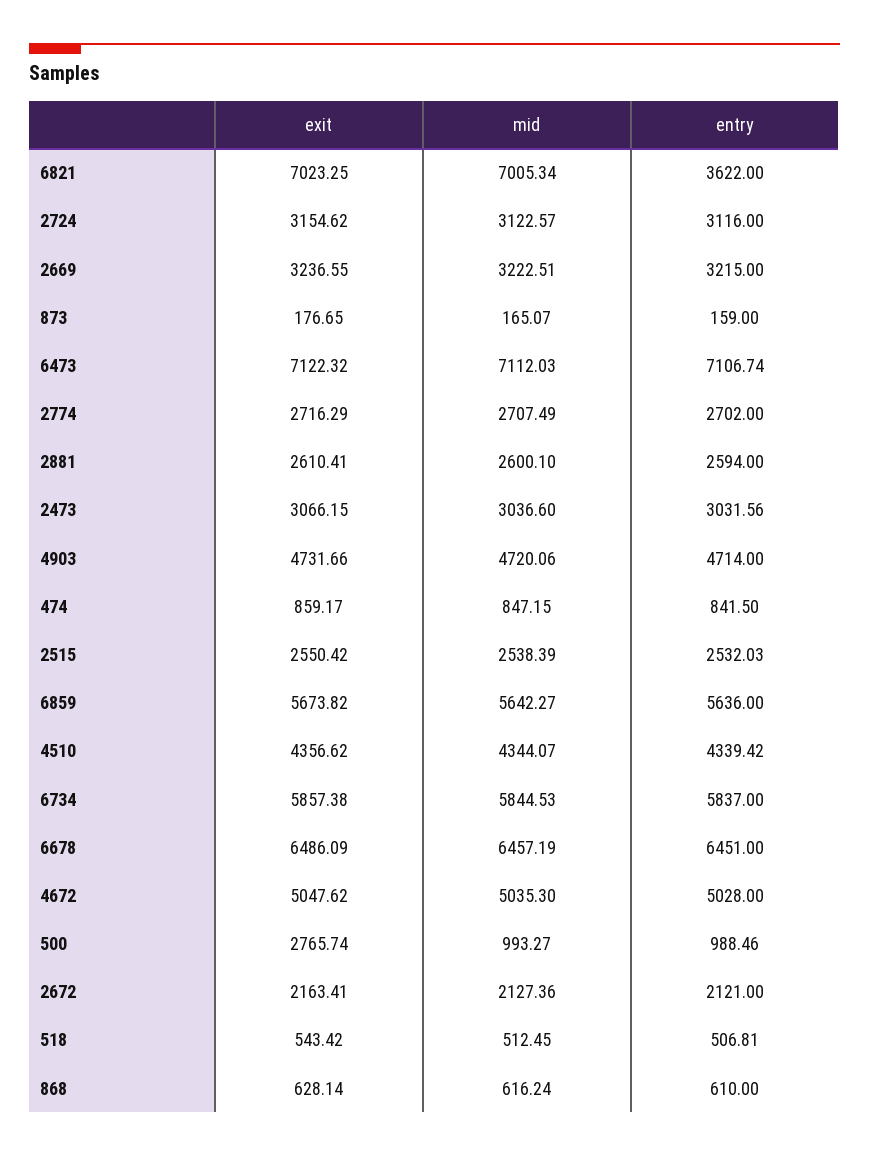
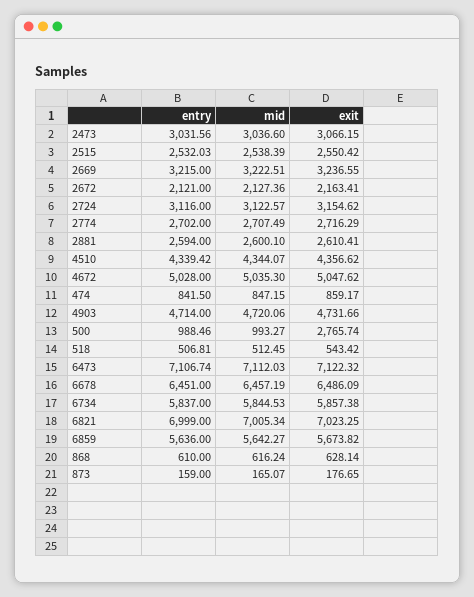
  {
    "exit": {
      "6821": 7023.25,
      "2724": 3154.62,
      "2669": 3236.55,
      "873": 176.65,
      "6473": 7122.32,
      "2774": 2716.29,
      "2881": 2610.41,
      "2473": 3066.15,
      "4903": 4731.66,
      "474": 859.17,
      "2515": 2550.42,
      "6859": 5673.82,
      "4510": 4356.62,
      "6734": 5857.38,
      "6678": 6486.09,
      "4672": 5047.62,
      "500": 2765.74,
      "2672": 2163.41,
      "518": 543.42,
      "868": 628.14
    },
    "mid": {
      "6821": 7005.34,
      "2724": 3122.57,
      "2669": 3222.51,
      "873": 165.07,
      "6473": 7112.03,
      "2774": 2707.49,
      "2881": 2600.1,
      "2473": 3036.6,
      "4903": 4720.06,
      "474": 847.15,
      "2515": 2538.39,
      "6859": 5642.27,
      "4510": 4344.07,
      "6734": 5844.53,
      "6678": 6457.19,
      "4672": 5035.3,
      "500": 993.27,
      "2672": 2127.36,
      "518": 512.45,
      "868": 616.24
    },
    "entry": {
-     "6821": 3622,
+     "6821": 6999,
      "2724": 3116,
      "2669": 3215,
      "873": 159,
      "6473": 7106.74,
      "2774": 2702,
      "2881": 2594,
      "2473": 3031.56,
      "4903": 4714,
      "474": 841.5,
      "2515": 2532.03,
      "6859": 5636,
      "4510": 4339.42,
      "6734": 5837,
      "6678": 6451,
      "4672": 5028,
      "500": 988.46,
      "2672": 2121,
      "518": 506.81,
      "868": 610
    }
  }

